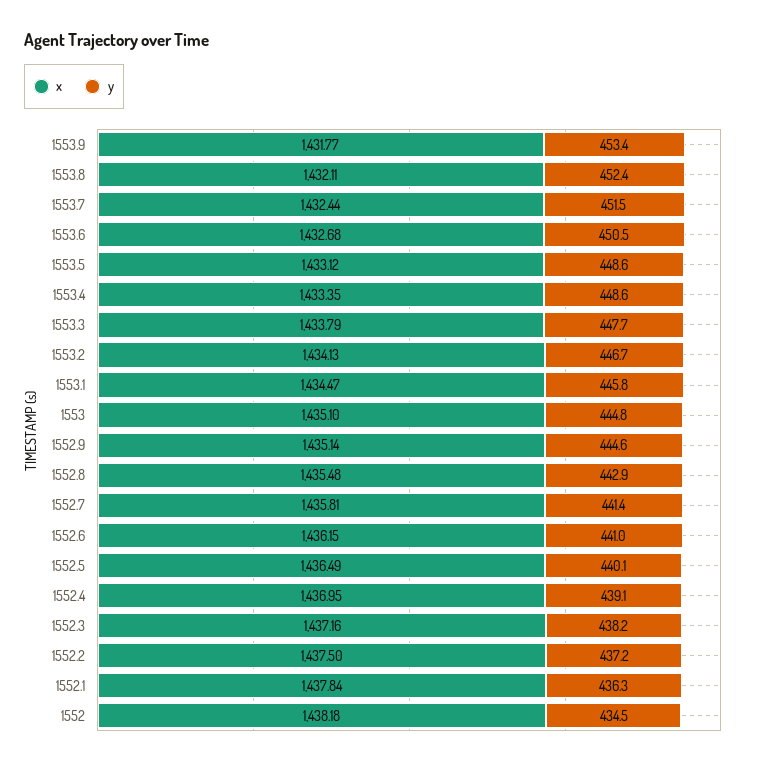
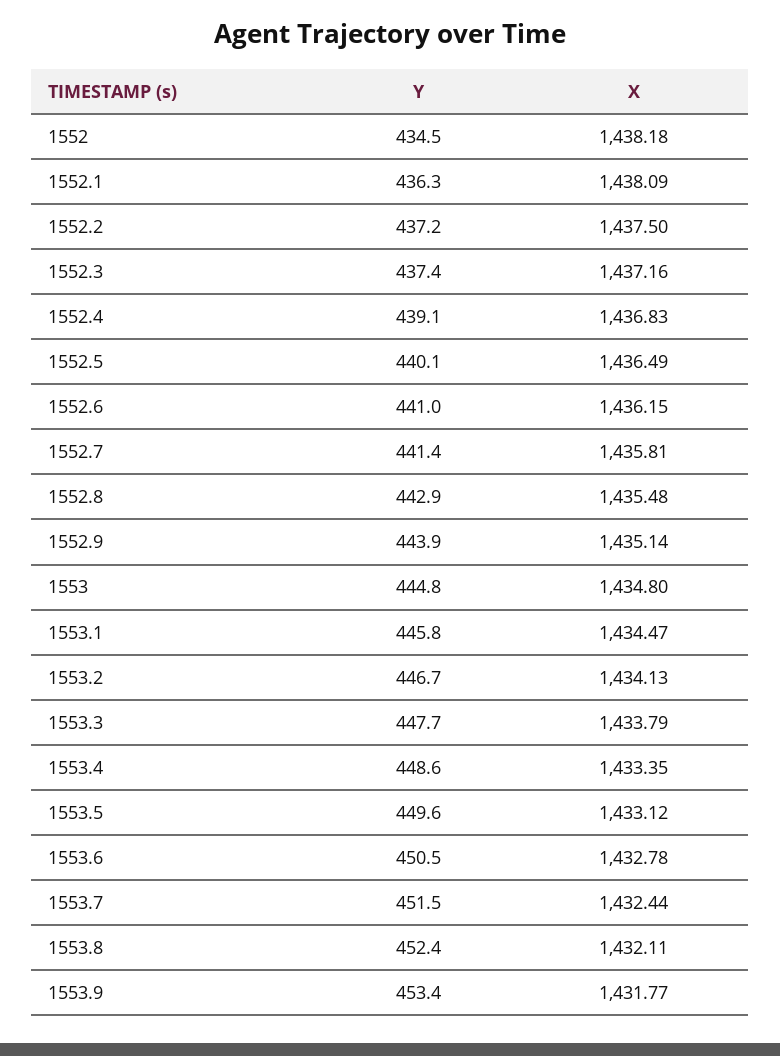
  {
    "x": {
      "1553.9": 1431.77,
      "1553.8": 1432.11,
      "1553.7": 1432.44,
-     "1553.6": 1432.68,
+     "1553.6": 1432.78,
      "1553.5": 1433.12,
      "1553.4": 1433.35,
      "1553.3": 1433.79,
      "1553.2": 1434.13,
      "1553.1": 1434.47,
-     "1553": 1435.1,
+     "1553": 1434.8,
      "1552.9": 1435.14,
      "1552.8": 1435.48,
      "1552.7": 1435.81,
      "1552.6": 1436.15,
      "1552.5": 1436.49,
-     "1552.4": 1436.95,
+     "1552.4": 1436.83,
      "1552.3": 1437.16,
      "1552.2": 1437.5,
-     "1552.1": 1437.84,
+     "1552.1": 1438.09,
      "1552": 1438.18
    },
    "y": {
      "1553.9": 453.4,
      "1553.8": 452.4,
      "1553.7": 451.5,
      "1553.6": 450.5,
-     "1553.5": 448.6,
+     "1553.5": 449.6,
      "1553.4": 448.6,
      "1553.3": 447.7,
      "1553.2": 446.7,
      "1553.1": 445.8,
      "1553": 444.8,
-     "1552.9": 444.6,
+     "1552.9": 443.9,
      "1552.8": 442.9,
      "1552.7": 441.4,
      "1552.6": 441,
      "1552.5": 440.1,
      "1552.4": 439.1,
-     "1552.3": 438.2,
+     "1552.3": 437.4,
      "1552.2": 437.2,
      "1552.1": 436.3,
      "1552": 434.5
    }
  }

